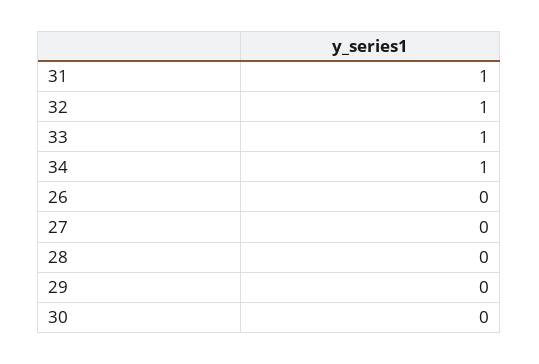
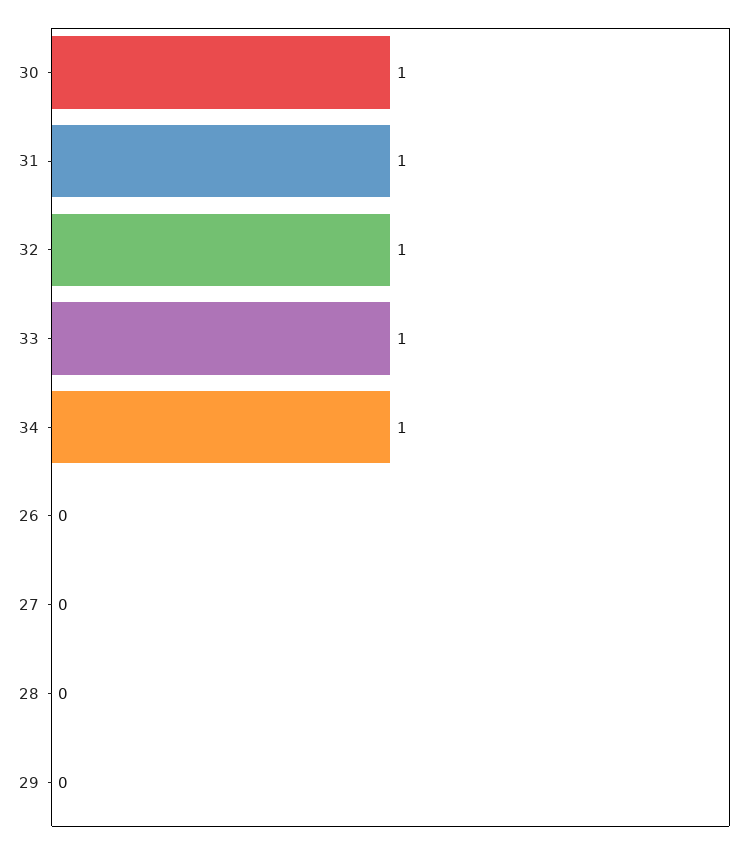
  {
    "31": 1,
    "32": 1,
    "33": 1,
    "34": 1,
    "26": 0,
    "27": 0,
    "28": 0,
    "29": 0,
-   "30": 0
+   "30": 1
  }

